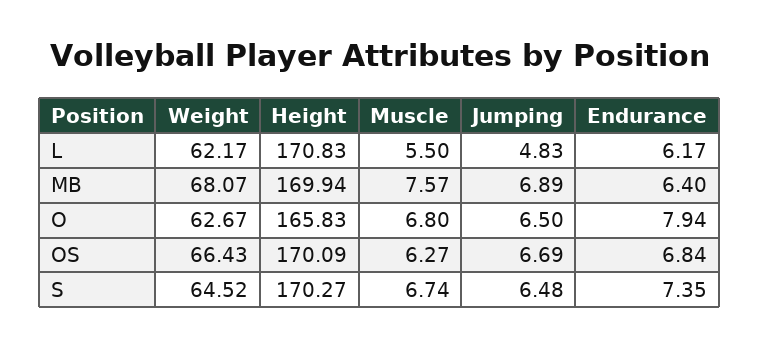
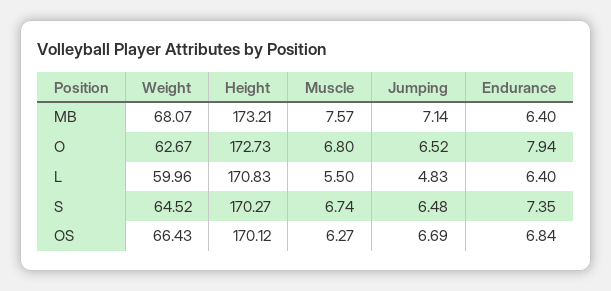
  {
    "Weight": {
-     "L": 62.17,
+     "L": 59.96,
      "MB": 68.07,
      "O": 62.67,
      "OS": 66.43,
      "S": 64.52
    },
    "Height": {
      "L": 170.83,
-     "MB": 169.94,
+     "MB": 173.21,
-     "O": 165.83,
+     "O": 172.73,
-     "OS": 170.09,
+     "OS": 170.12,
      "S": 170.27
    },
    "Muscle": {
      "L": 5.5,
      "MB": 7.57,
      "O": 6.8,
      "OS": 6.27,
      "S": 6.74
    },
    "Jumping": {
      "L": 4.83,
-     "MB": 6.89,
+     "MB": 7.14,
-     "O": 6.5,
+     "O": 6.52,
      "OS": 6.69,
      "S": 6.48
    },
    "Endurance": {
-     "L": 6.17,
+     "L": 6.4,
      "MB": 6.4,
      "O": 7.94,
      "OS": 6.84,
      "S": 7.35
    }
  }

